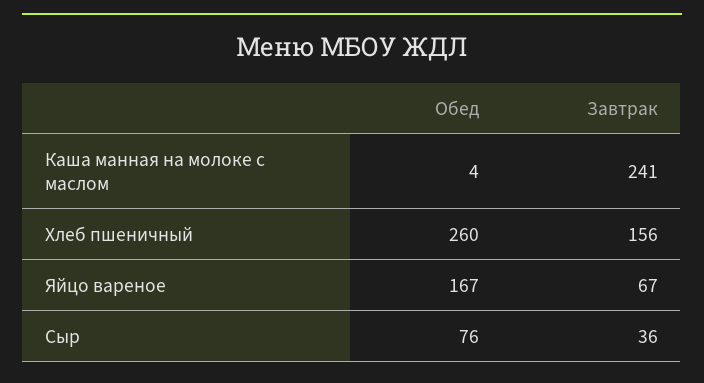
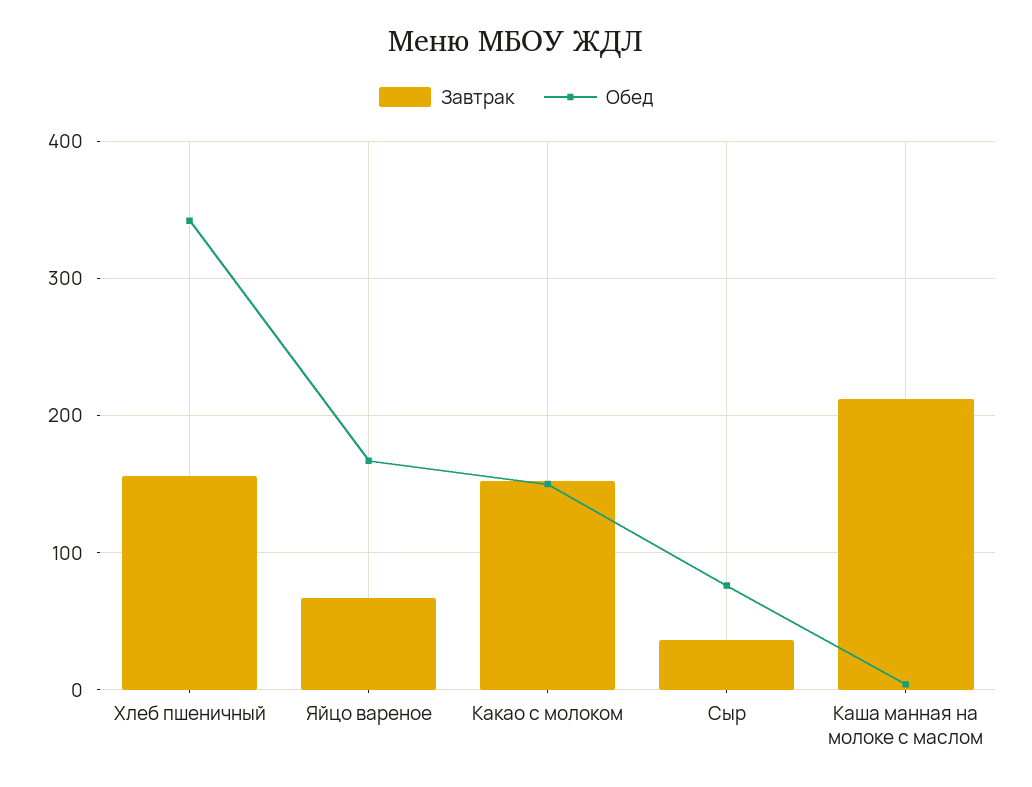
  {
    "Обед": {
      "Каша манная на молоке с маслом": 4,
-     "Хлеб пшеничный": 260,
+     "Хлеб пшеничный": 340,
      "Яйцо вареное": 167,
-     "Сыр": 76
+     "Сыр": 76,
+     "Какао с молоком": 150
    },
    "Завтрак": {
-     "Каша манная на молоке с маслом": 241,
+     "Каша манная на молоке с маслом": 210,
      "Хлеб пшеничный": 156,
      "Яйцо вареное": 67,
-     "Сыр": 36
+     "Сыр": 36,
+     "Какао с молоком": 150
    }
  }

